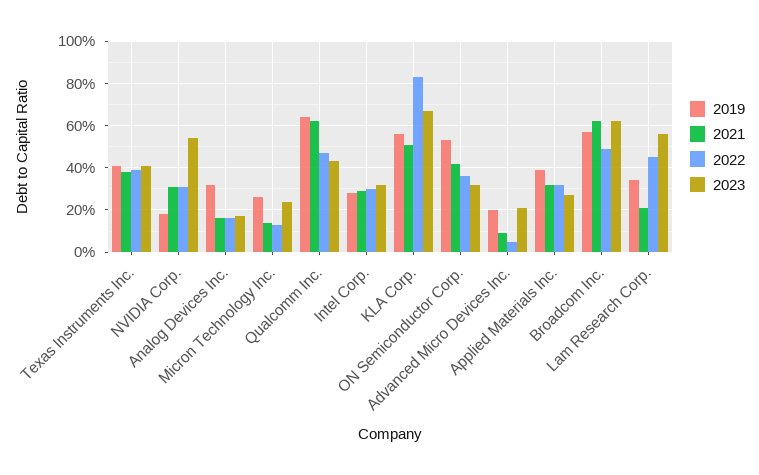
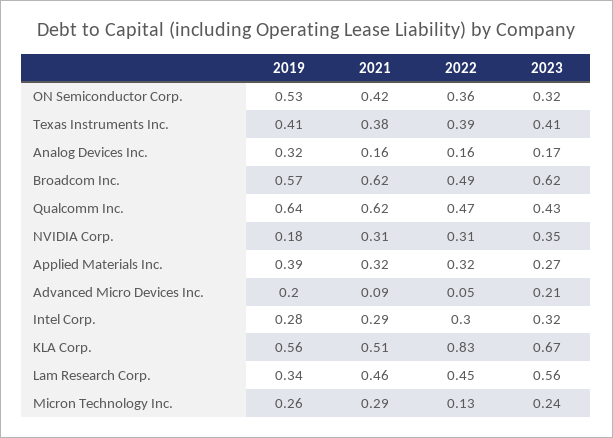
  {
    "2019": {
      "Texas Instruments Inc.": 0.41,
      "NVIDIA Corp.": 0.18,
      "Analog Devices Inc.": 0.32,
      "Micron Technology Inc.": 0.26,
      "Qualcomm Inc.": 0.64,
      "Intel Corp.": 0.28,
      "KLA Corp.": 0.56,
      "ON Semiconductor Corp.": 0.53,
      "Advanced Micro Devices Inc.": 0.2,
      "Applied Materials Inc.": 0.39,
      "Broadcom Inc.": 0.57,
      "Lam Research Corp.": 0.34
    },
    "2021": {
      "Texas Instruments Inc.": 0.38,
      "NVIDIA Corp.": 0.31,
      "Analog Devices Inc.": 0.16,
-     "Micron Technology Inc.": 0.15,
+     "Micron Technology Inc.": 0.29,
      "Qualcomm Inc.": 0.62,
      "Intel Corp.": 0.29,
      "KLA Corp.": 0.51,
      "ON Semiconductor Corp.": 0.42,
      "Advanced Micro Devices Inc.": 0.09,
      "Applied Materials Inc.": 0.32,
      "Broadcom Inc.": 0.62,
-     "Lam Research Corp.": 0.2
+     "Lam Research Corp.": 0.46
    },
    "2022": {
      "Texas Instruments Inc.": 0.39,
      "NVIDIA Corp.": 0.31,
      "Analog Devices Inc.": 0.16,
      "Micron Technology Inc.": 0.13,
      "Qualcomm Inc.": 0.47,
      "Intel Corp.": 0.3,
      "KLA Corp.": 0.83,
      "ON Semiconductor Corp.": 0.36,
      "Advanced Micro Devices Inc.": 0.05,
      "Applied Materials Inc.": 0.32,
      "Broadcom Inc.": 0.49,
      "Lam Research Corp.": 0.45
    },
    "2023": {
      "Texas Instruments Inc.": 0.41,
-     "NVIDIA Corp.": 0.55,
+     "NVIDIA Corp.": 0.35,
      "Analog Devices Inc.": 0.17,
      "Micron Technology Inc.": 0.24,
      "Qualcomm Inc.": 0.43,
      "Intel Corp.": 0.32,
      "KLA Corp.": 0.67,
      "ON Semiconductor Corp.": 0.32,
      "Advanced Micro Devices Inc.": 0.21,
      "Applied Materials Inc.": 0.27,
      "Broadcom Inc.": 0.62,
      "Lam Research Corp.": 0.56
    }
  }

